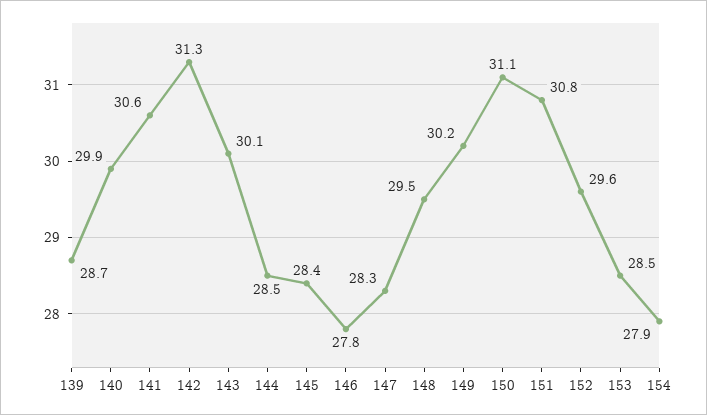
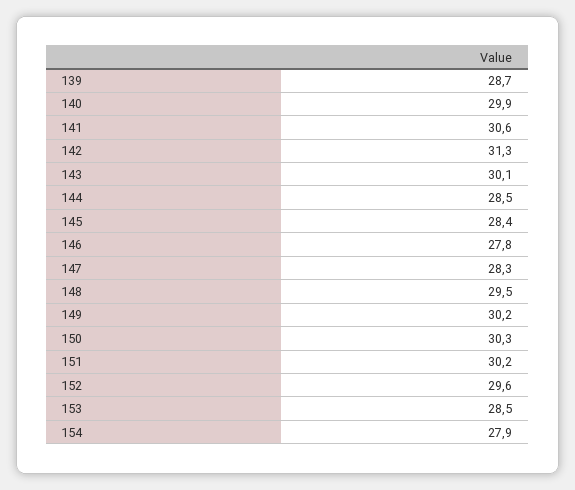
  {
    "139": 28.7,
    "140": 29.9,
    "141": 30.6,
    "142": 31.3,
    "143": 30.1,
    "144": 28.5,
    "145": 28.4,
    "146": 27.8,
    "147": 28.3,
    "148": 29.5,
    "149": 30.2,
-   "150": 31.1,
+   "150": 30.3,
-   "151": 30.8,
+   "151": 30.2,
    "152": 29.6,
    "153": 28.5,
    "154": 27.9
  }

